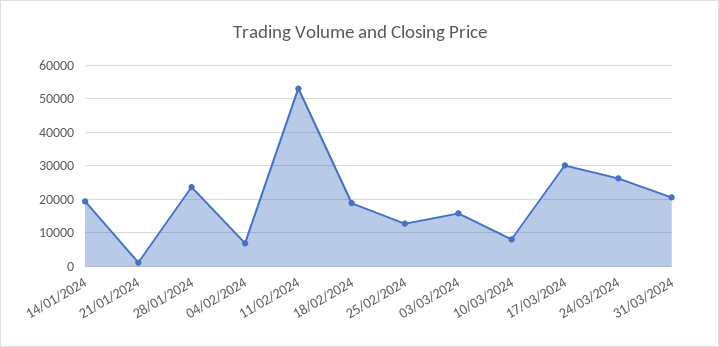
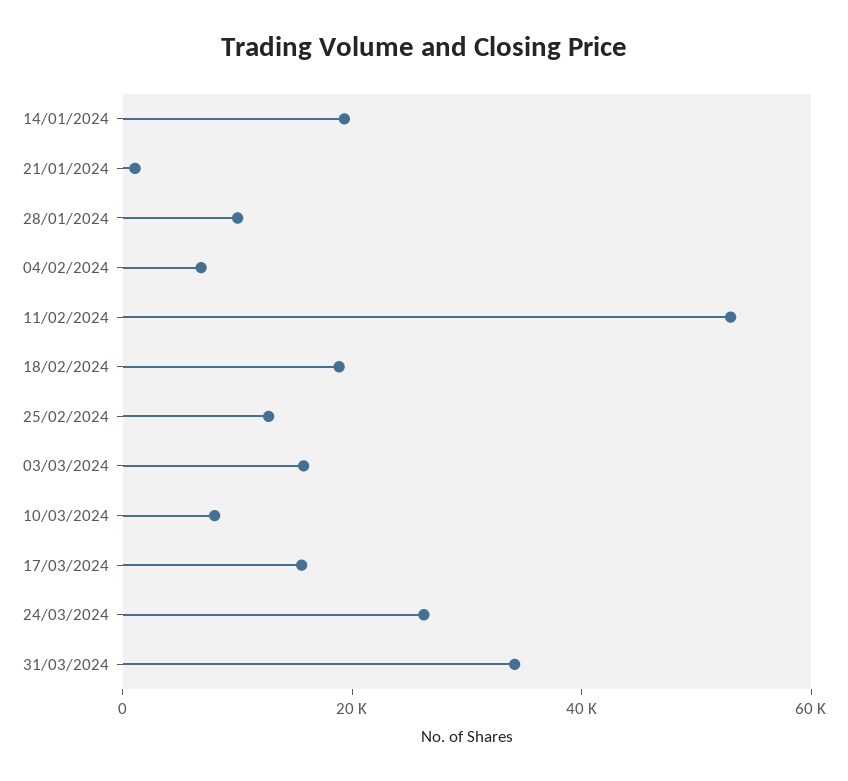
  {
    "14/01/2024": 20000,
    "21/01/2024": 2000,
-   "28/01/2024": 24000,
+   "28/01/2024": 10000,
    "04/02/2024": 6000,
    "11/02/2024": 52000,
    "18/02/2024": 18000,
    "25/02/2024": 12000,
    "03/03/2024": 16000,
    "10/03/2024": 8000,
-   "17/03/2024": 30000,
+   "17/03/2024": 15000,
    "24/03/2024": 26000,
-   "31/03/2024": 20000
+   "31/03/2024": 35000
  }

